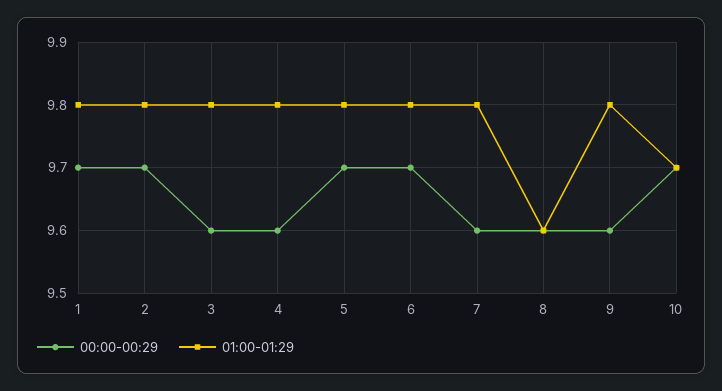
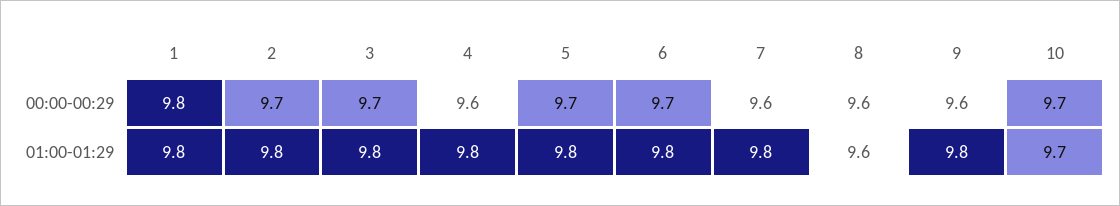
  {
    "00:00-00:29": {
-     "1": 9.7,
+     "1": 9.8,
      "2": 9.7,
-     "3": 9.6,
+     "3": 9.7,
      "4": 9.6,
      "5": 9.7,
      "6": 9.7,
      "7": 9.6,
      "8": 9.6,
      "9": 9.6,
      "10": 9.7
    },
    "01:00-01:29": {
      "1": 9.8,
      "2": 9.8,
      "3": 9.8,
      "4": 9.8,
      "5": 9.8,
      "6": 9.8,
      "7": 9.8,
      "8": 9.6,
      "9": 9.8,
      "10": 9.7
    }
  }

